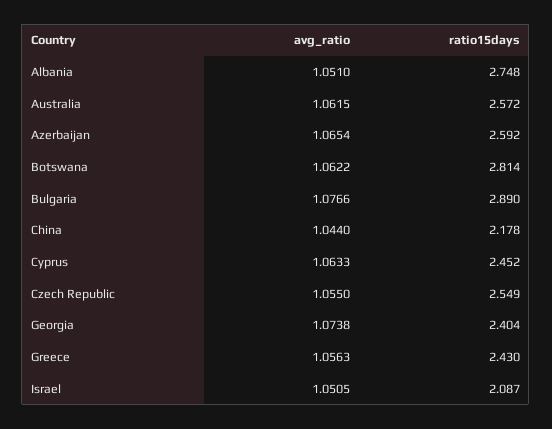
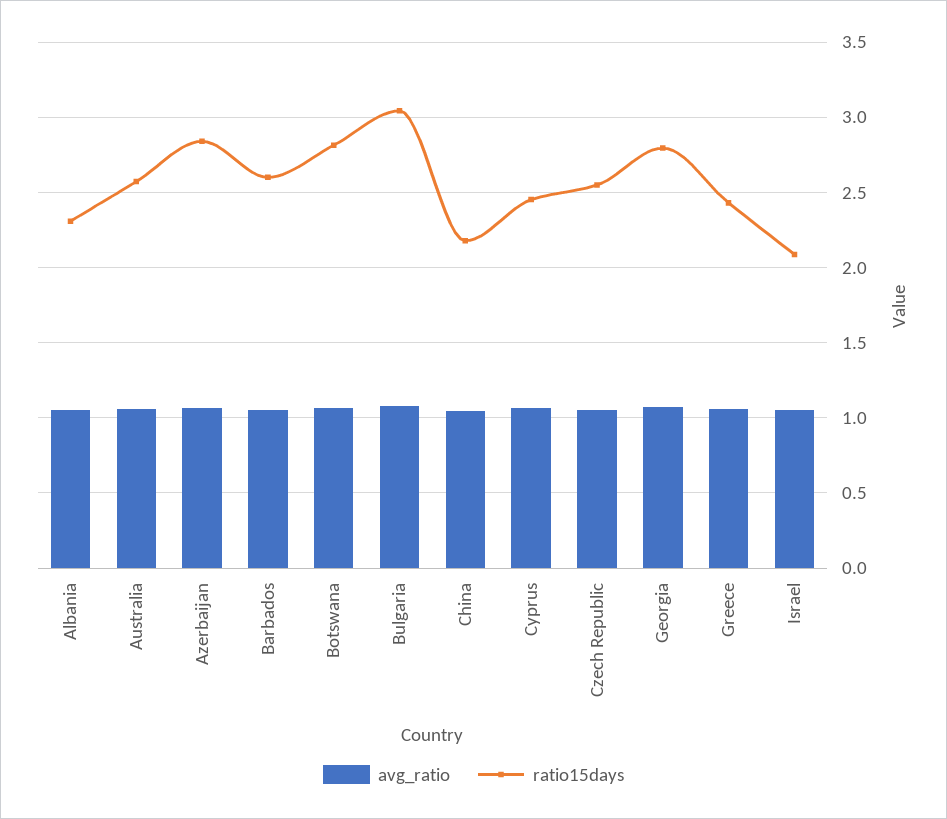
  {
    "avg_ratio": {
      "Albania": 1.051,
      "Australia": 1.0615,
      "Azerbaijan": 1.0654,
      "Botswana": 1.0622,
      "Bulgaria": 1.0766,
      "China": 1.044,
      "Cyprus": 1.0633,
      "Czech Republic": 1.055,
      "Georgia": 1.0738,
      "Greece": 1.0563,
-     "Israel": 1.0505
+     "Israel": 1.0505,
+     "Barbados": 1.05
    },
    "ratio15days": {
-     "Albania": 2.748,
+     "Albania": 2.3,
      "Australia": 2.572,
-     "Azerbaijan": 2.592,
+     "Azerbaijan": 2.85,
      "Botswana": 2.814,
-     "Bulgaria": 2.89,
+     "Bulgaria": 3.05,
      "China": 2.178,
      "Cyprus": 2.452,
      "Czech Republic": 2.549,
-     "Georgia": 2.404,
+     "Georgia": 2.8,
      "Greece": 2.43,
-     "Israel": 2.087
+     "Israel": 2.087,
+     "Barbados": 2.6
    }
  }

